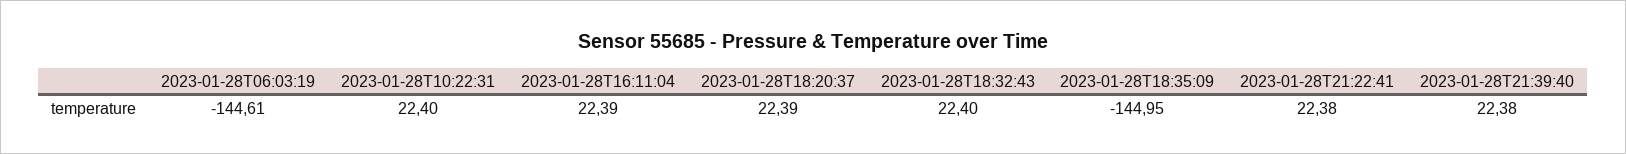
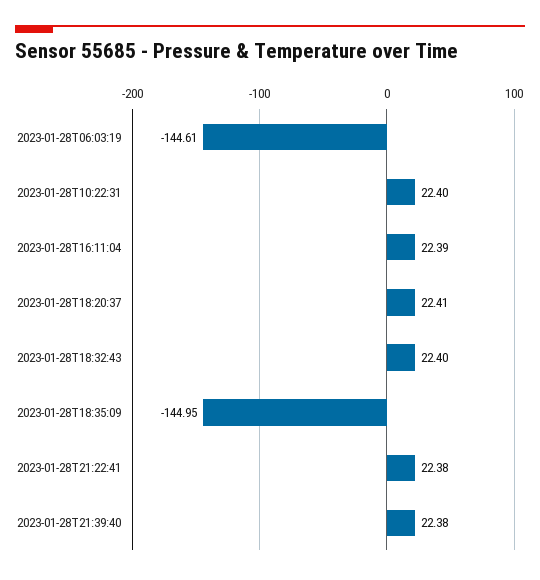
  {
    "2023-01-28T06:03:19": -144.61,
    "2023-01-28T10:22:31": 22.4,
    "2023-01-28T16:11:04": 22.39,
-   "2023-01-28T18:20:37": 22.39,
+   "2023-01-28T18:20:37": 22.41,
    "2023-01-28T18:32:43": 22.4,
    "2023-01-28T18:35:09": -144.95,
    "2023-01-28T21:22:41": 22.38,
    "2023-01-28T21:39:40": 22.38
  }

